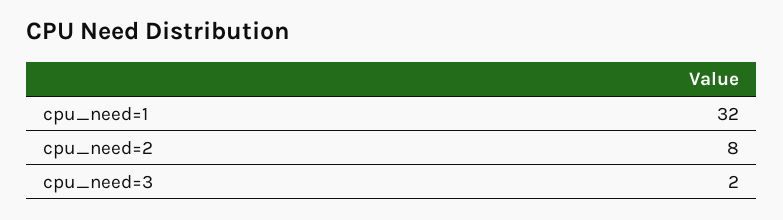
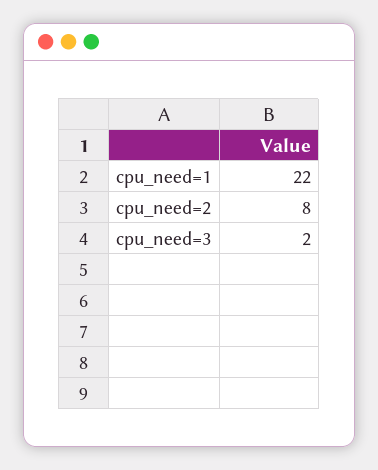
  {
-   "cpu_need=1": 32,
+   "cpu_need=1": 22,
    "cpu_need=2": 8,
    "cpu_need=3": 2
  }

